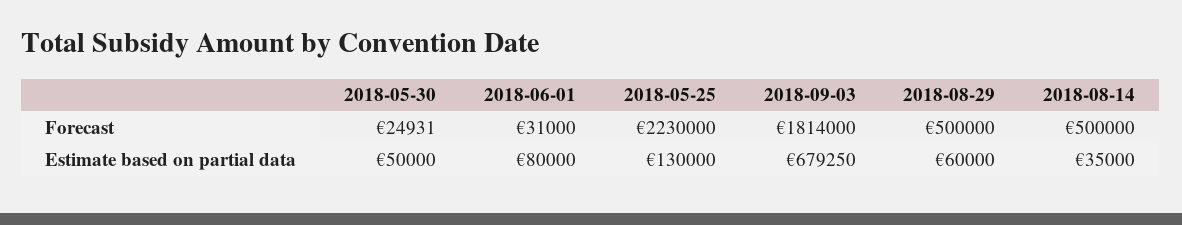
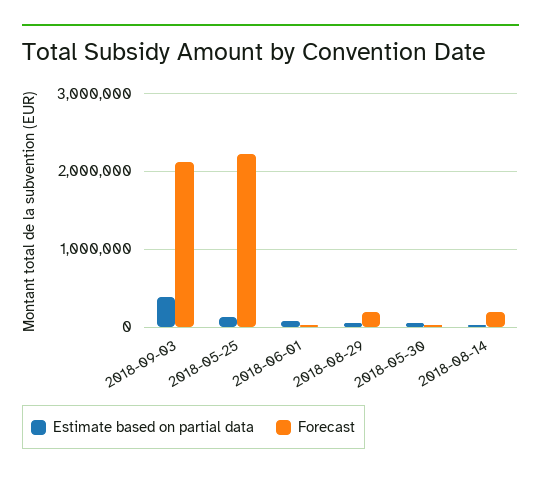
  {
    "Forecast": {
      "2018-05-30": 24931,
      "2018-06-01": 31000,
      "2018-05-25": 2230000,
-     "2018-09-03": 1814000,
+     "2018-09-03": 2100000,
-     "2018-08-29": 500000,
+     "2018-08-29": 200000,
-     "2018-08-14": 500000
+     "2018-08-14": 200000
    },
    "Estimate based on partial data": {
      "2018-05-30": 50000,
      "2018-06-01": 80000,
      "2018-05-25": 130000,
-     "2018-09-03": 679250,
+     "2018-09-03": 400000,
      "2018-08-29": 60000,
      "2018-08-14": 35000
    }
  }

